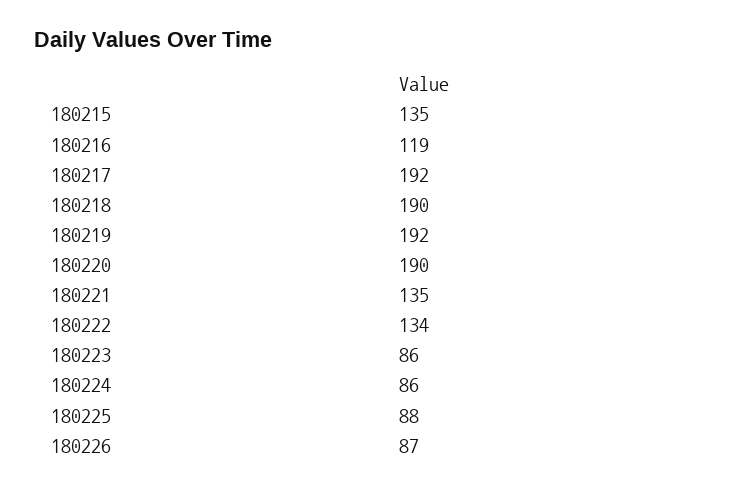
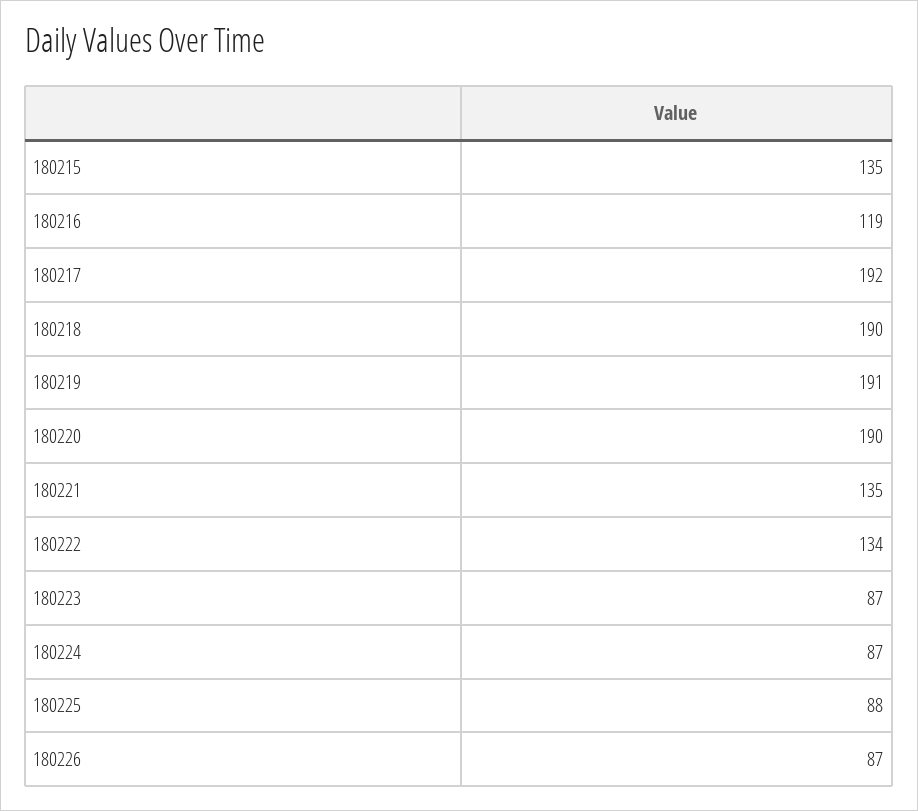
  {
    "180215": 135,
    "180216": 119,
    "180217": 192,
    "180218": 190,
-   "180219": 192,
+   "180219": 191,
    "180220": 190,
    "180221": 135,
    "180222": 134,
-   "180223": 86,
+   "180223": 87,
-   "180224": 86,
+   "180224": 87,
    "180225": 88,
    "180226": 87
  }

